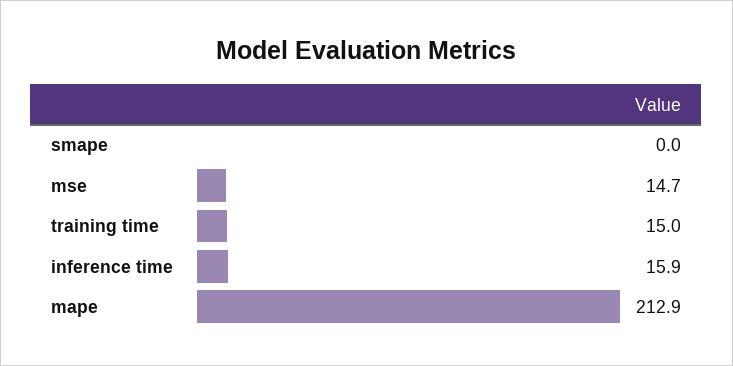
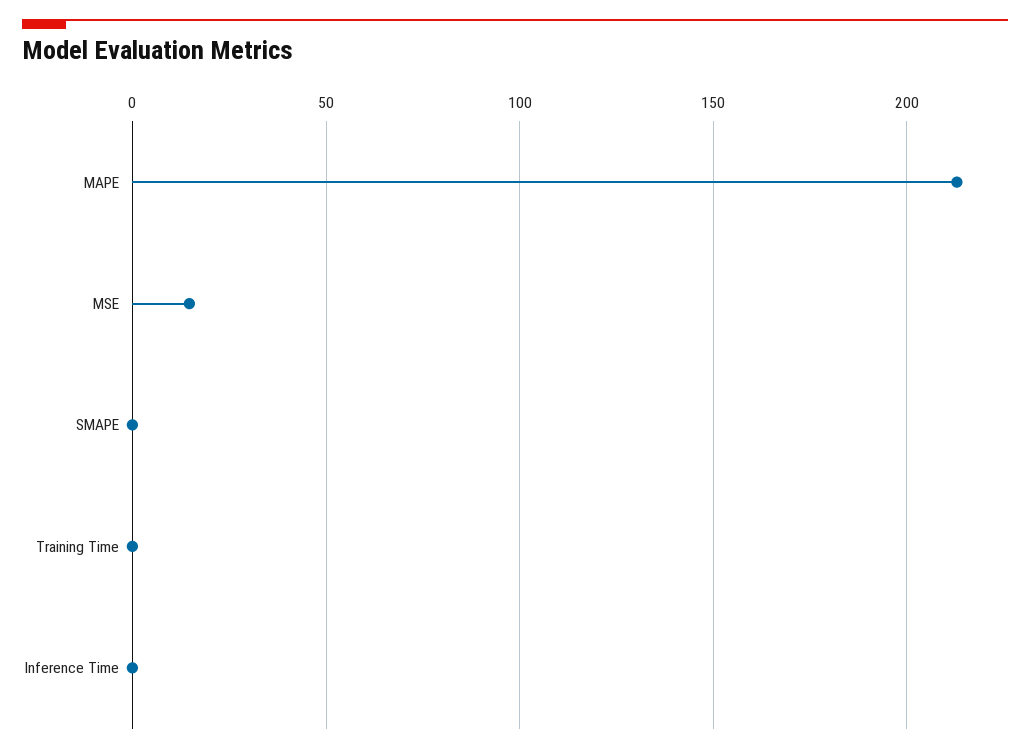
  {
    "smape": 0,
    "mse": 14.7,
-   "training time": 15,
+   "training time": 0,
-   "inference time": 15.9,
+   "inference time": 0,
    "mape": 212.9
  }

